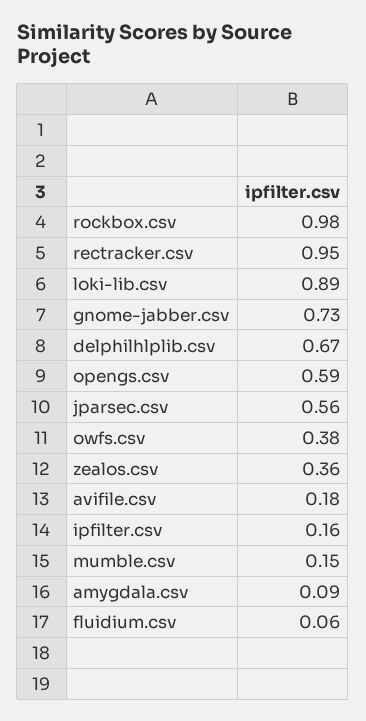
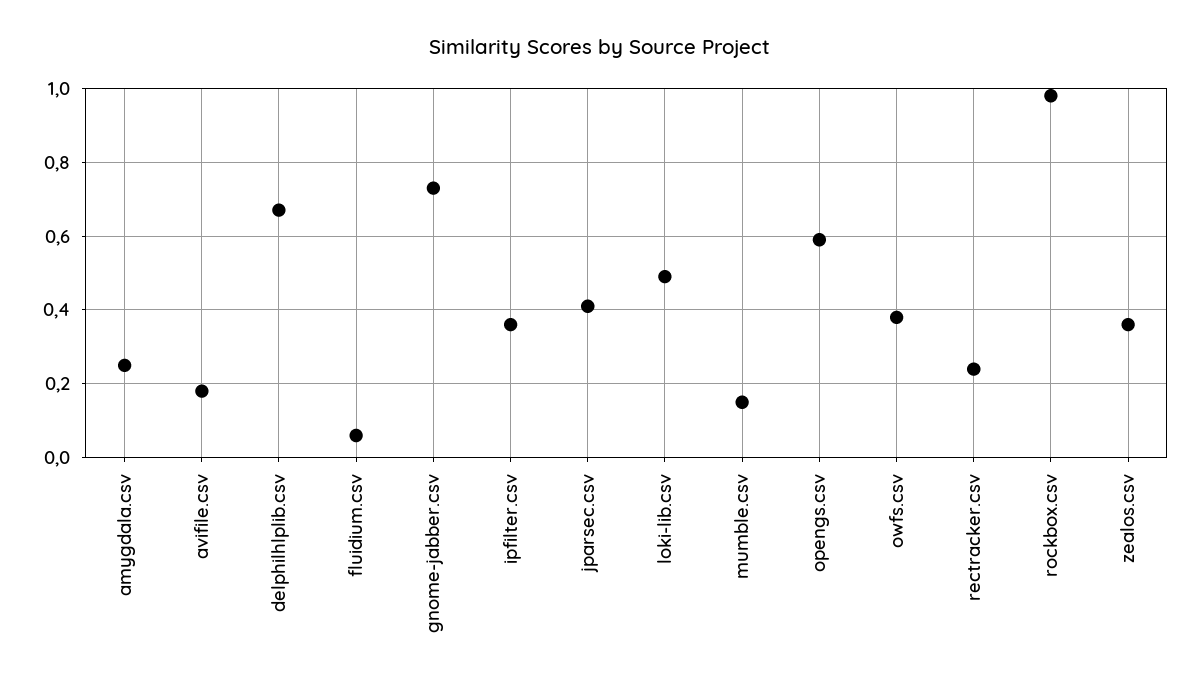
  {
    "rockbox.csv": 0.98,
-   "rectracker.csv": 0.95,
+   "rectracker.csv": 0.25,
-   "loki-lib.csv": 0.89,
+   "loki-lib.csv": 0.5,
    "gnome-jabber.csv": 0.73,
    "delphilhlplib.csv": 0.67,
    "opengs.csv": 0.59,
-   "jparsec.csv": 0.56,
+   "jparsec.csv": 0.4,
    "owfs.csv": 0.38,
    "zealos.csv": 0.36,
    "avifile.csv": 0.18,
-   "ipfilter.csv": 0.16,
+   "ipfilter.csv": 0.35,
    "mumble.csv": 0.15,
-   "amygdala.csv": 0.09,
+   "amygdala.csv": 0.25,
    "fluidium.csv": 0.06
  }

